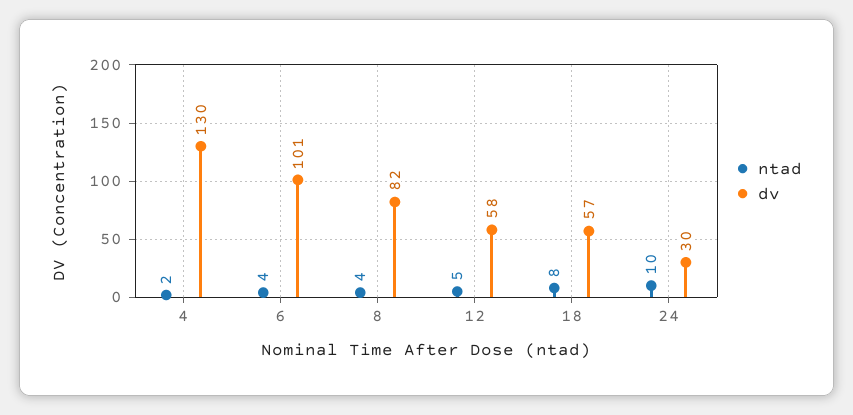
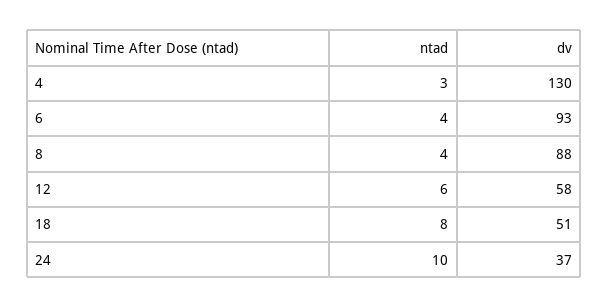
  {
    "ntad": {
-     "4": 2,
+     "4": 3,
      "6": 4,
      "8": 4,
-     "12": 5,
+     "12": 6,
      "18": 8,
      "24": 10
    },
    "dv": {
      "4": 130,
-     "6": 101,
+     "6": 93,
-     "8": 82,
+     "8": 88,
      "12": 58,
-     "18": 57,
+     "18": 51,
-     "24": 30
+     "24": 37
    }
  }

